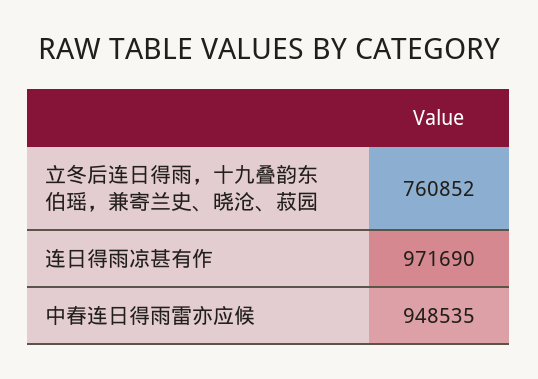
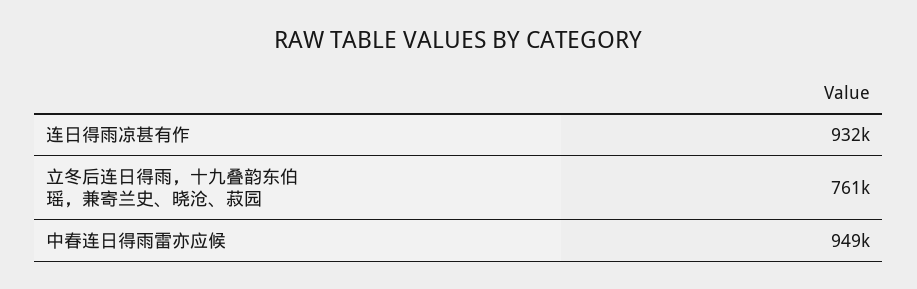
  {
    "立冬后连日得雨，十九叠韵东伯瑶，兼寄兰史、晓沧、菽园": 760852,
-   "连日得雨凉甚有作": 971690,
+   "连日得雨凉甚有作": 932000,
    "中春连日得雨雷亦应候": 948535
  }

